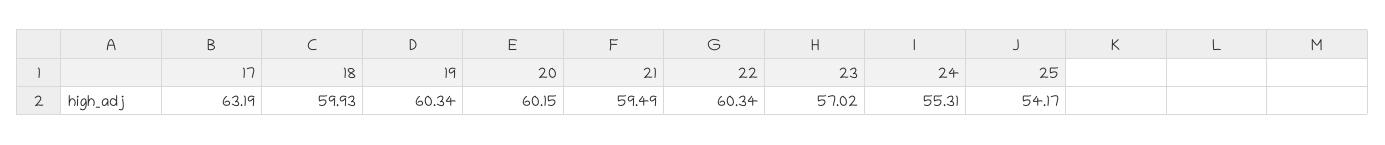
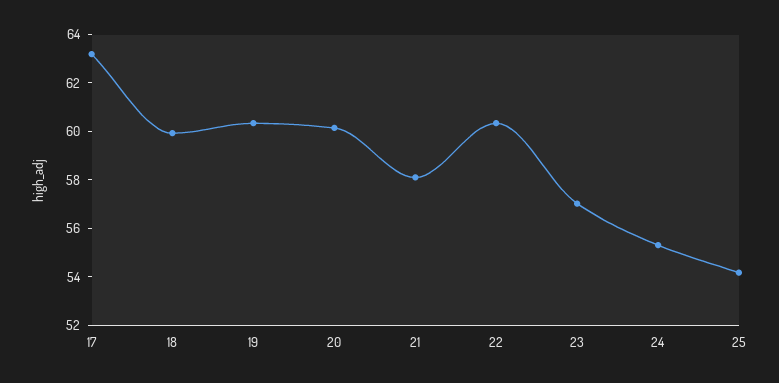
  {
    "17": 63.19,
    "18": 59.93,
    "19": 60.34,
    "20": 60.15,
-   "21": 59.49,
+   "21": 58,
    "22": 60.34,
    "23": 57.02,
    "24": 55.31,
    "25": 54.17
  }

